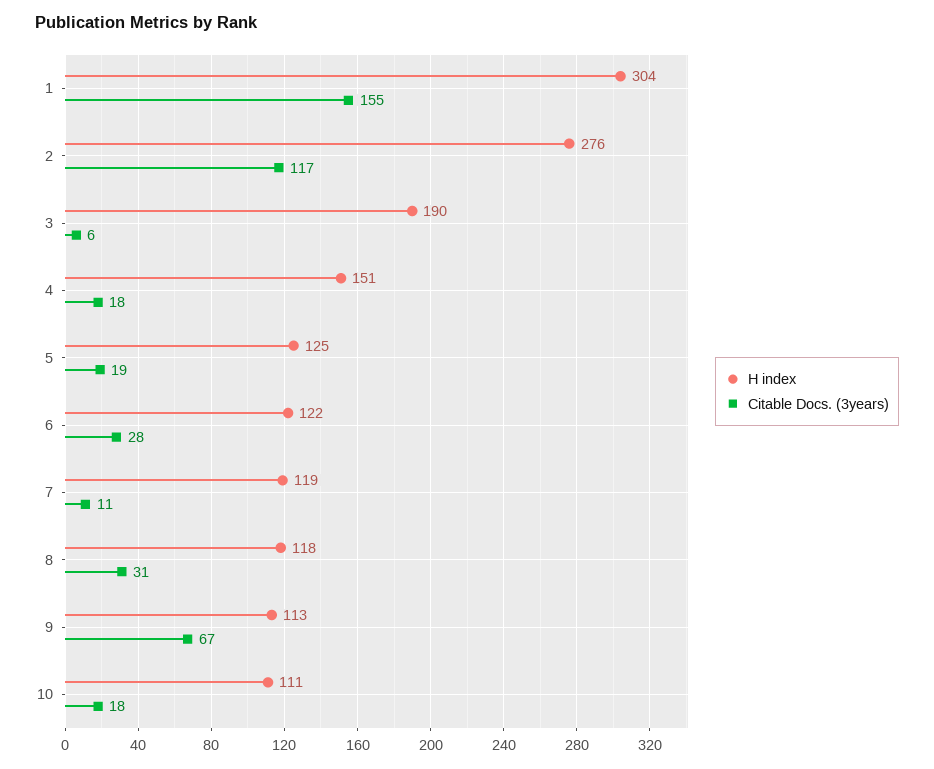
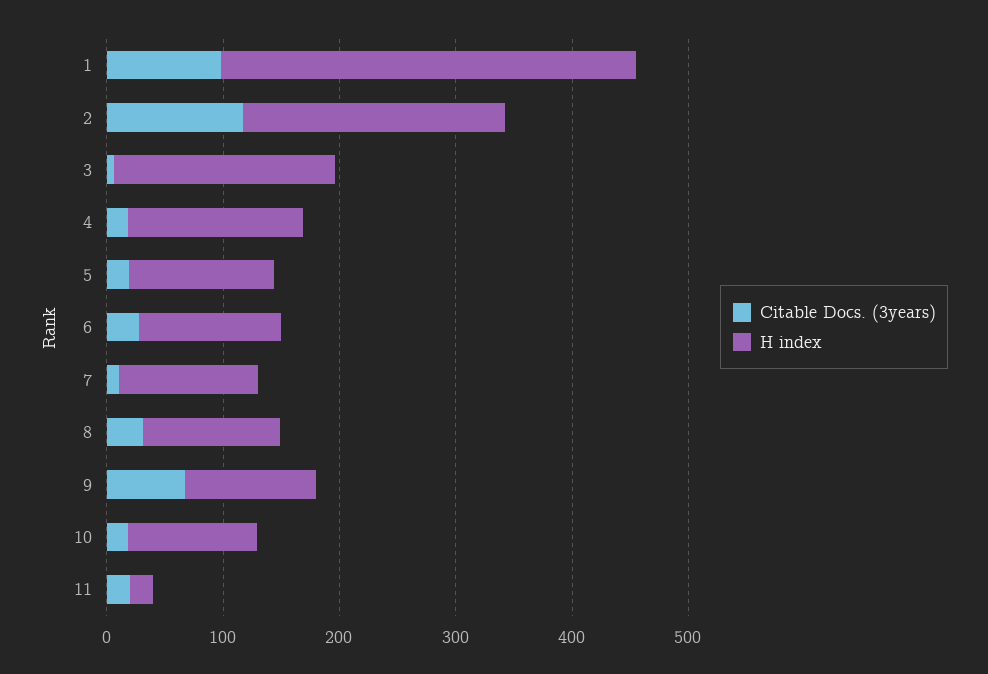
  {
    "H index": {
-     "1": 304,
+     "1": 360,
-     "2": 276,
+     "2": 220,
      "3": 190,
      "4": 151,
      "5": 125,
      "6": 122,
      "7": 119,
      "8": 118,
      "9": 113,
-     "10": 111
+     "10": 111,
+     "11": 20
    },
    "Citable Docs. (3years)": {
-     "1": 155,
+     "1": 100,
      "2": 117,
      "3": 6,
      "4": 18,
      "5": 19,
      "6": 28,
      "7": 11,
      "8": 31,
      "9": 67,
-     "10": 18
+     "10": 18,
+     "11": 20
    }
  }

